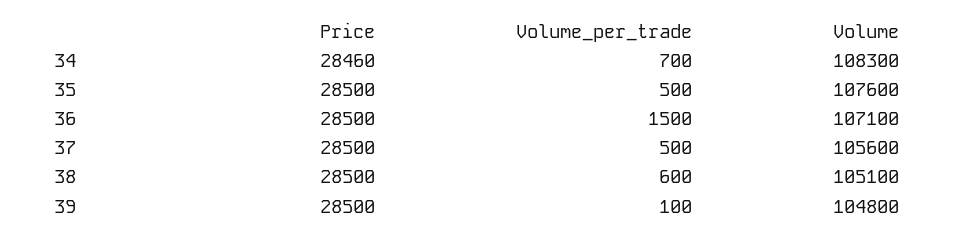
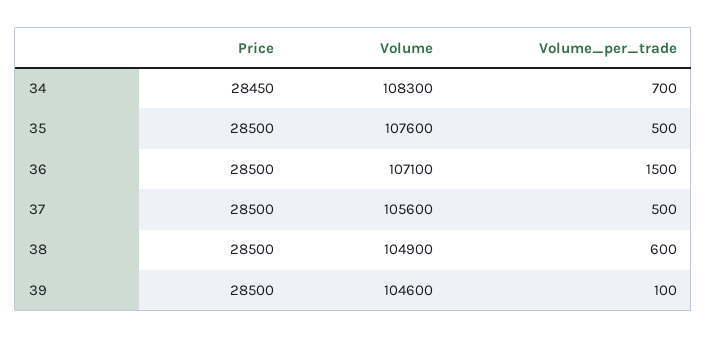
  {
    "Price": {
-     "34": 28460,
+     "34": 28450,
      "35": 28500,
      "36": 28500,
      "37": 28500,
      "38": 28500,
      "39": 28500
    },
    "Volume_per_trade": {
      "34": 700,
      "35": 500,
      "36": 1500,
      "37": 500,
      "38": 600,
      "39": 100
    },
    "Volume": {
      "34": 108300,
      "35": 107600,
      "36": 107100,
      "37": 105600,
-     "38": 105100,
+     "38": 104900,
-     "39": 104800
+     "39": 104600
    }
  }

